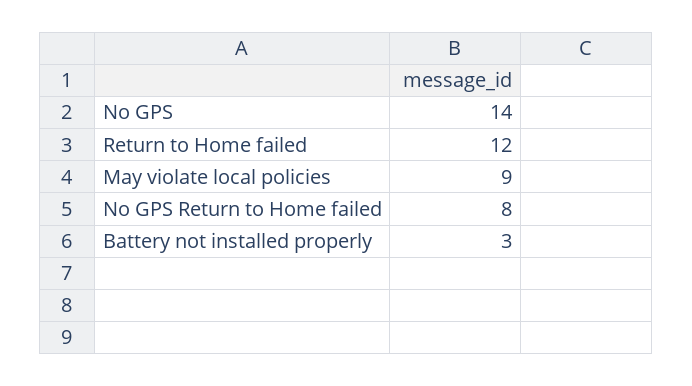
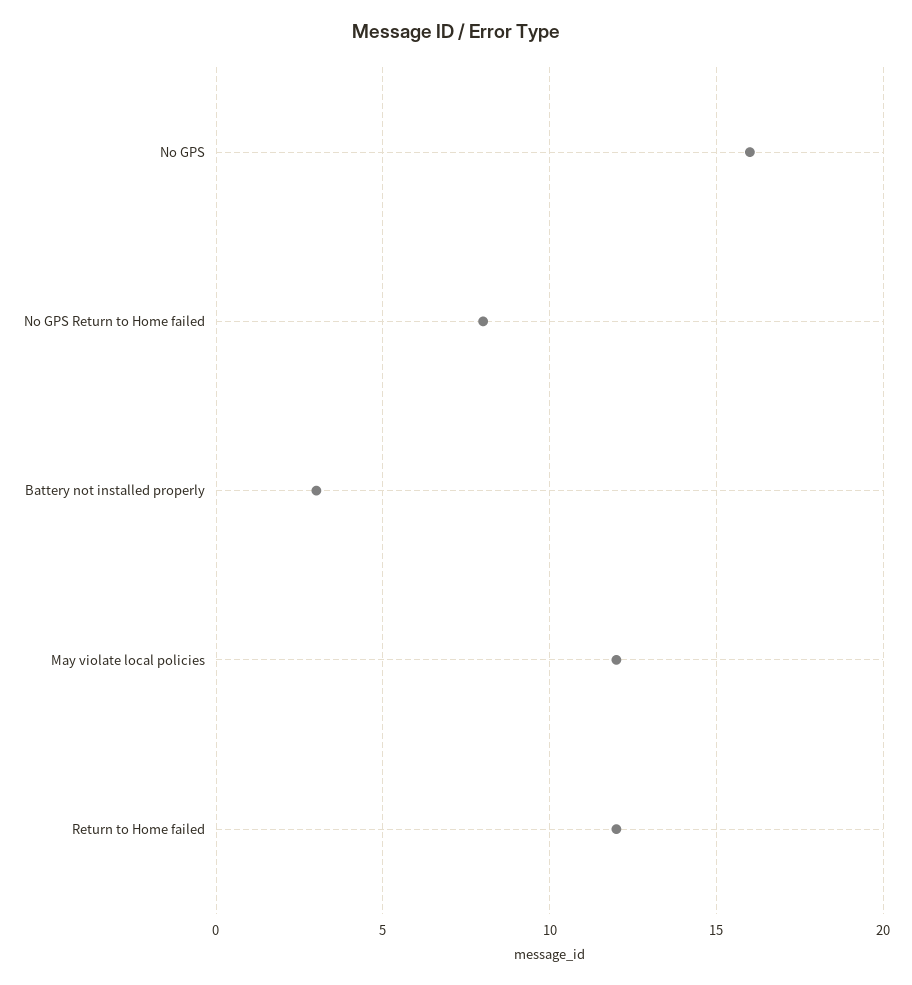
  {
-   "No GPS": 14,
+   "No GPS": 16,
    "Return to Home failed": 12,
-   "May violate local policies": 9,
+   "May violate local policies": 12,
    "No GPS Return to Home failed": 8,
    "Battery not installed properly": 3
  }

